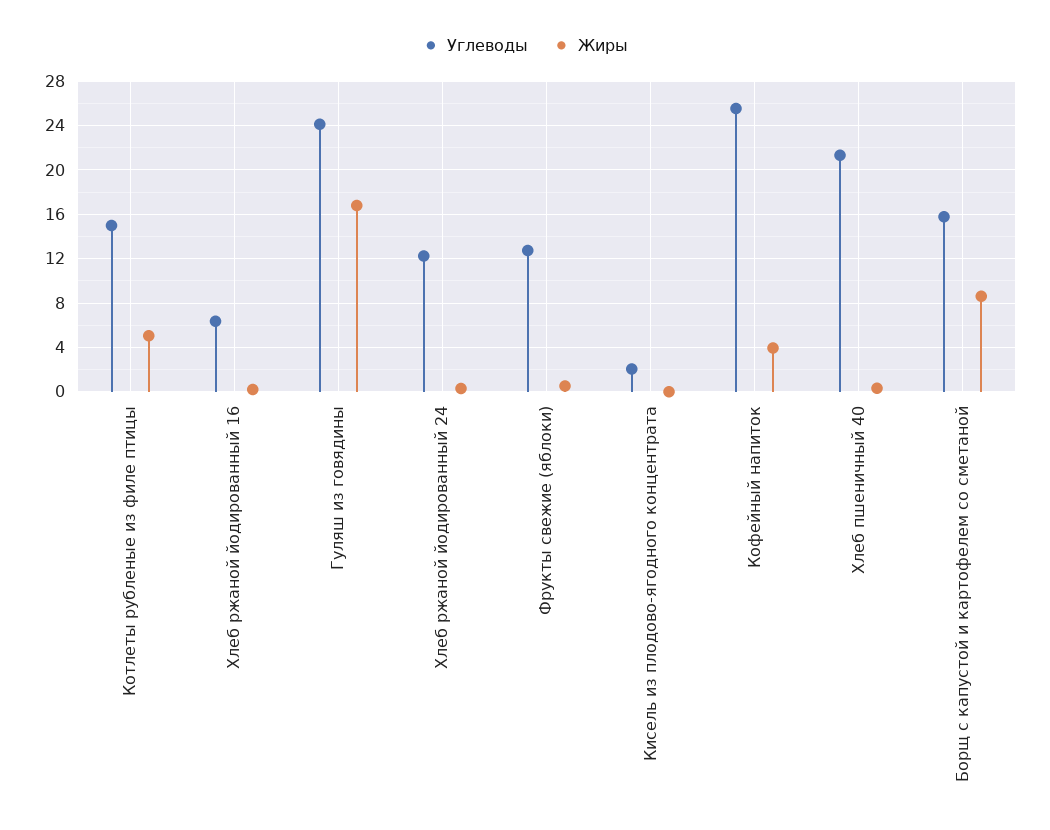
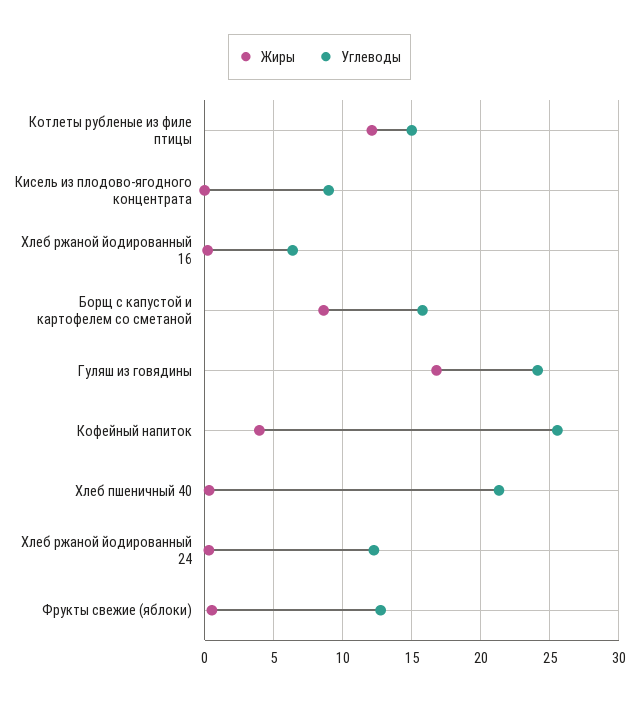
  {
    "Углеводы": {
      "Котлеты рубленые из филе птицы": 15,
      "Хлеб ржаной йодированный 16": 6.5,
      "Гуляш из говядины": 24,
      "Хлеб ржаной йодированный 24": 12.5,
      "Фрукты свежие (яблоки)": 12.5,
-     "Кисель из плодово-ягодного концентрата": 2,
+     "Кисель из плодово-ягодного концентрата": 9,
      "Кофейный напиток": 25.5,
      "Хлеб пшеничный 40": 21.5,
      "Борщ с капустой и картофелем со сметаной": 16
    },
    "Жиры": {
-     "Котлеты рубленые из филе птицы": 5,
+     "Котлеты рубленые из филе птицы": 12,
      "Хлеб ржаной йодированный 16": 0,
      "Гуляш из говядины": 17,
      "Хлеб ржаной йодированный 24": 0.5,
      "Фрукты свежие (яблоки)": 0.5,
      "Кисель из плодово-ягодного концентрата": 0,
      "Кофейный напиток": 4,
      "Хлеб пшеничный 40": 0.5,
      "Борщ с капустой и картофелем со сметаной": 8.5
    }
  }

